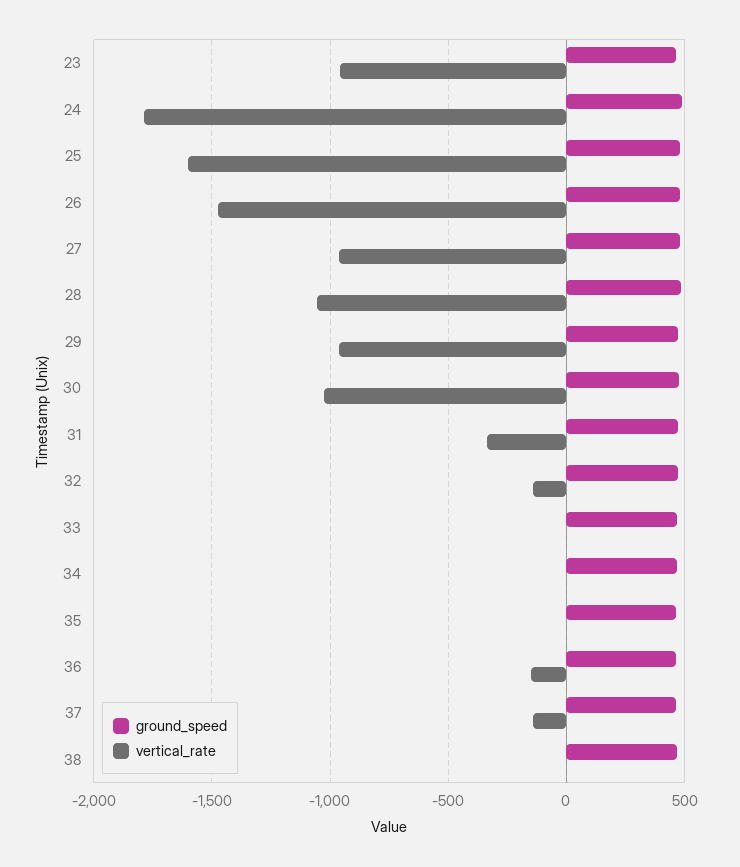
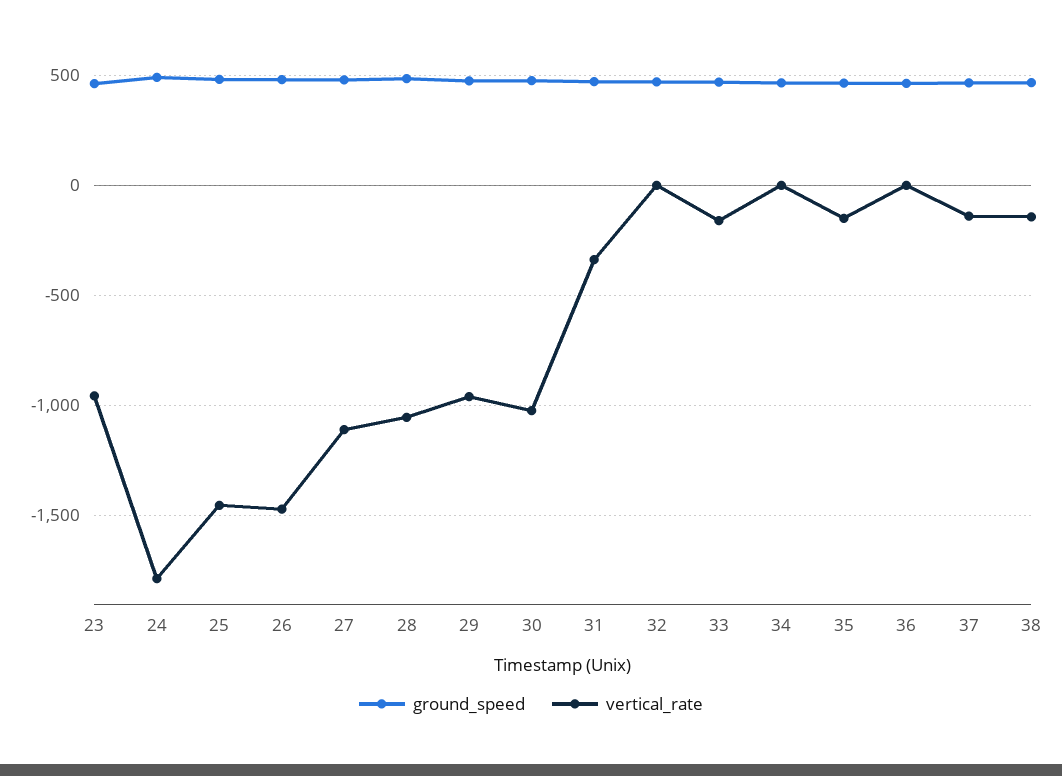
  {
    "ground_speed": {
      "23": 450,
      "24": 500,
      "25": 500,
      "26": 500,
      "27": 500,
      "28": 500,
      "29": 450,
      "30": 500,
      "31": 450,
      "32": 450,
      "33": 450,
      "34": 450,
      "35": 450,
      "36": 450,
      "37": 450,
      "38": 450
    },
    "vertical_rate": {
      "23": -950,
      "24": -1800,
-     "25": -1600,
+     "25": -1450,
      "26": -1450,
-     "27": -950,
+     "27": -1100,
      "28": -1050,
      "29": -950,
      "30": -1000,
      "31": -350,
-     "32": -150,
+     "32": 0,
-     "33": 0,
+     "33": -150,
      "34": 0,
-     "35": 0,
+     "35": -150,
-     "36": -150,
+     "36": 0,
      "37": -150,
-     "38": 0
+     "38": -150
    }
  }

